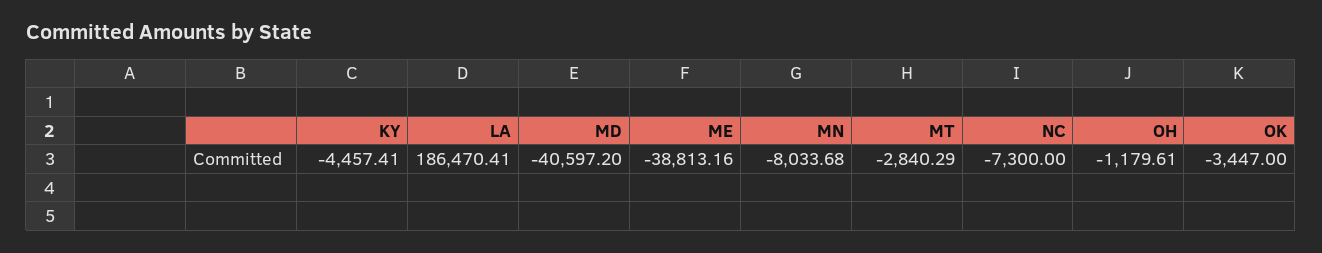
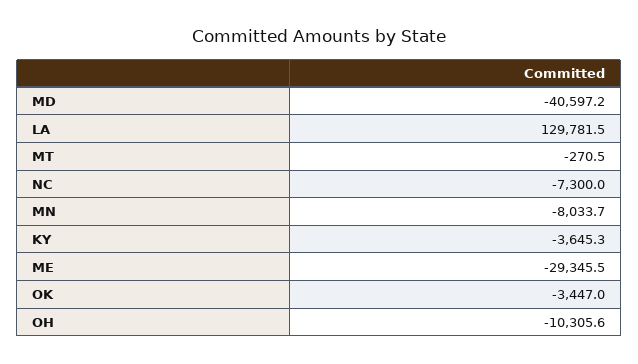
  {
-   "KY": -4457.41,
+   "KY": -3645.3,
-   "LA": 186470.41,
+   "LA": 129781.5,
    "MD": -40597.2,
-   "ME": -38813.16,
+   "ME": -29345.5,
    "MN": -8033.68,
-   "MT": -2840.29,
+   "MT": -270.5,
    "NC": -7300,
-   "OH": -1179.61,
+   "OH": -10305.6,
    "OK": -3447
  }

